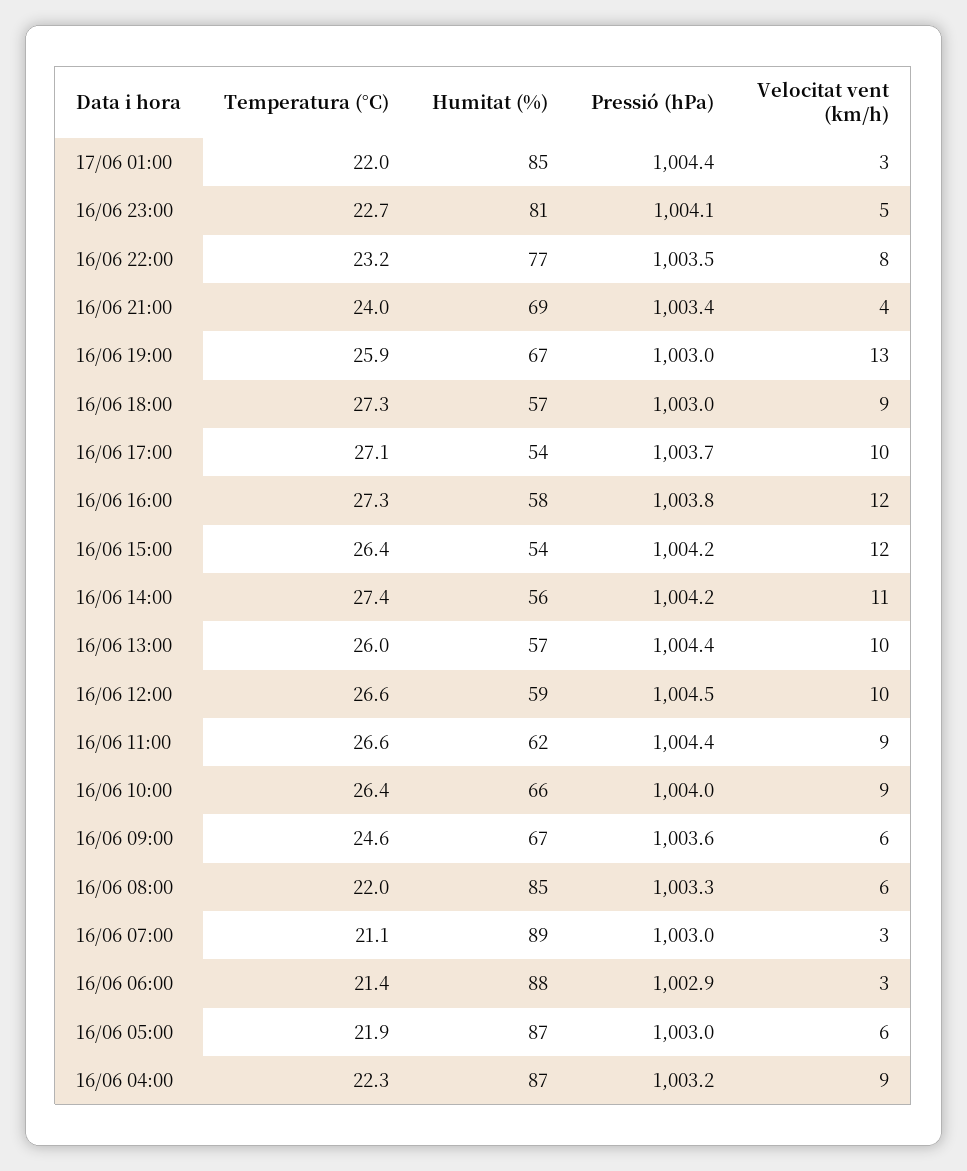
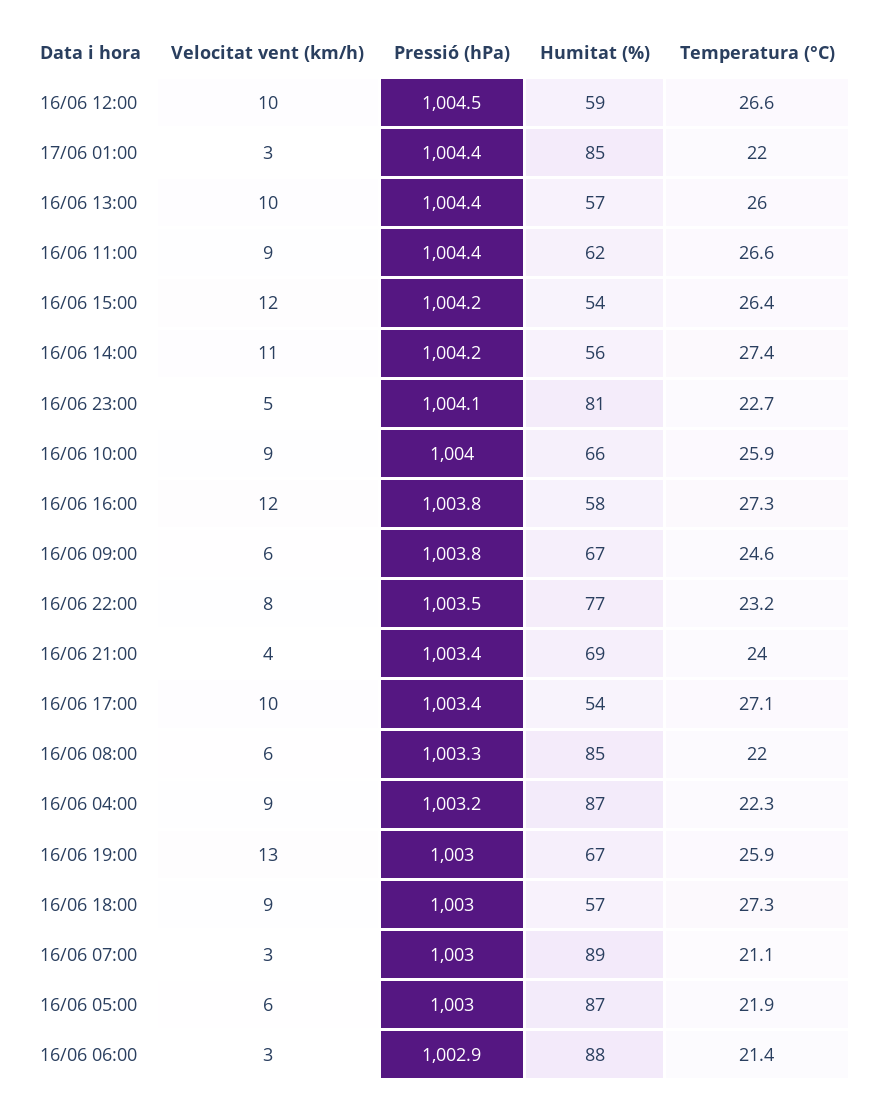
  {
    "Temperatura (°C)": {
      "17/06 01:00": 22,
      "16/06 23:00": 22.7,
      "16/06 22:00": 23.2,
      "16/06 21:00": 24,
      "16/06 19:00": 25.9,
      "16/06 18:00": 27.3,
      "16/06 17:00": 27.1,
      "16/06 16:00": 27.3,
      "16/06 15:00": 26.4,
      "16/06 14:00": 27.4,
      "16/06 13:00": 26,
      "16/06 12:00": 26.6,
      "16/06 11:00": 26.6,
-     "16/06 10:00": 26.4,
+     "16/06 10:00": 25.9,
      "16/06 09:00": 24.6,
      "16/06 08:00": 22,
      "16/06 07:00": 21.1,
      "16/06 06:00": 21.4,
      "16/06 05:00": 21.9,
      "16/06 04:00": 22.3
    },
    "Humitat (%)": {
      "17/06 01:00": 85,
      "16/06 23:00": 81,
      "16/06 22:00": 77,
      "16/06 21:00": 69,
      "16/06 19:00": 67,
      "16/06 18:00": 57,
      "16/06 17:00": 54,
      "16/06 16:00": 58,
      "16/06 15:00": 54,
      "16/06 14:00": 56,
      "16/06 13:00": 57,
      "16/06 12:00": 59,
      "16/06 11:00": 62,
      "16/06 10:00": 66,
      "16/06 09:00": 67,
      "16/06 08:00": 85,
      "16/06 07:00": 89,
      "16/06 06:00": 88,
      "16/06 05:00": 87,
      "16/06 04:00": 87
    },
    "Pressió (hPa)": {
      "17/06 01:00": 1004.4,
      "16/06 23:00": 1004.1,
      "16/06 22:00": 1003.5,
      "16/06 21:00": 1003.4,
      "16/06 19:00": 1003,
      "16/06 18:00": 1003,
-     "16/06 17:00": 1003.7,
+     "16/06 17:00": 1003.4,
      "16/06 16:00": 1003.8,
      "16/06 15:00": 1004.2,
      "16/06 14:00": 1004.2,
      "16/06 13:00": 1004.4,
      "16/06 12:00": 1004.5,
      "16/06 11:00": 1004.4,
      "16/06 10:00": 1004,
-     "16/06 09:00": 1003.6,
+     "16/06 09:00": 1003.8,
      "16/06 08:00": 1003.3,
      "16/06 07:00": 1003,
      "16/06 06:00": 1002.9,
      "16/06 05:00": 1003,
      "16/06 04:00": 1003.2
    },
    "Velocitat vent (km/h)": {
      "17/06 01:00": 3,
      "16/06 23:00": 5,
      "16/06 22:00": 8,
      "16/06 21:00": 4,
      "16/06 19:00": 13,
      "16/06 18:00": 9,
      "16/06 17:00": 10,
      "16/06 16:00": 12,
      "16/06 15:00": 12,
      "16/06 14:00": 11,
      "16/06 13:00": 10,
      "16/06 12:00": 10,
      "16/06 11:00": 9,
      "16/06 10:00": 9,
      "16/06 09:00": 6,
      "16/06 08:00": 6,
      "16/06 07:00": 3,
      "16/06 06:00": 3,
      "16/06 05:00": 6,
      "16/06 04:00": 9
    }
  }

